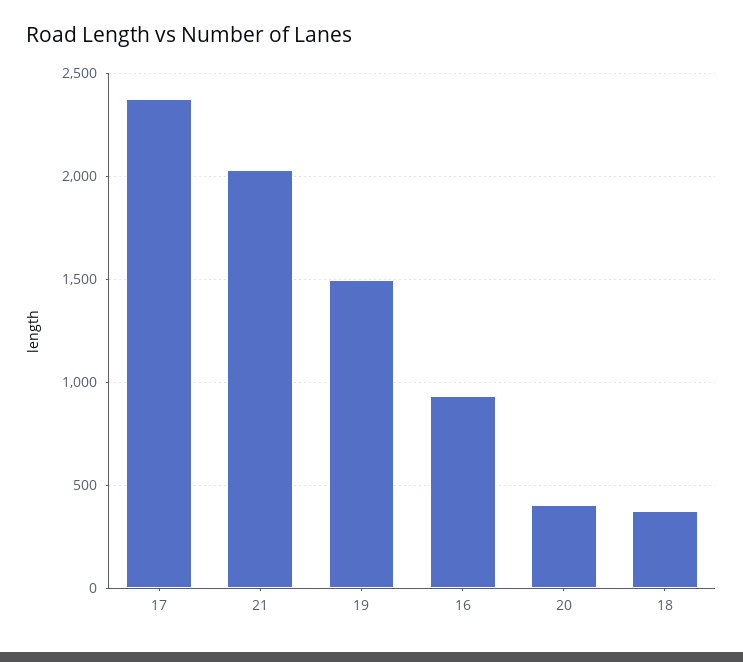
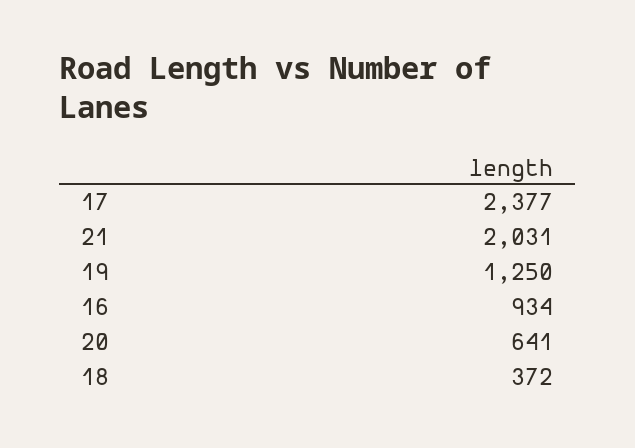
  {
    "17": 2377,
    "21": 2031,
-   "19": 1500,
+   "19": 1250,
    "16": 934,
-   "20": 400,
+   "20": 641,
    "18": 372
  }

